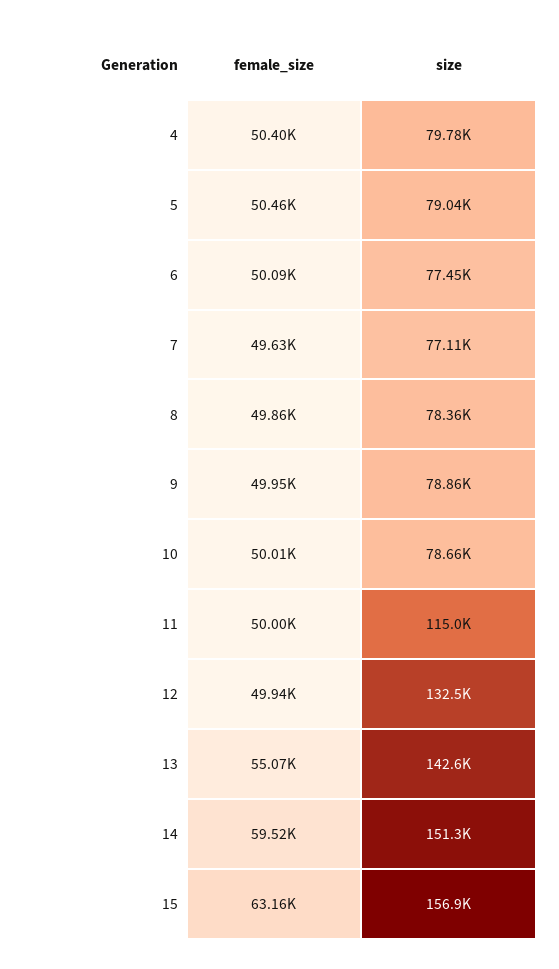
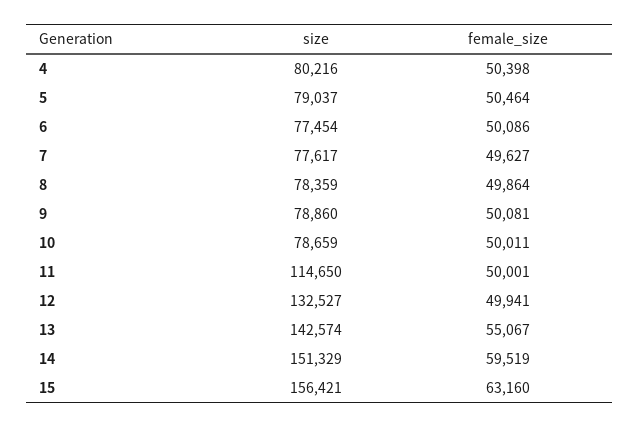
  {
    "female_size": {
      "4": 50398,
      "5": 50464,
      "6": 50086,
      "7": 49627,
      "8": 49864,
-     "9": 49950,
+     "9": 50081,
      "10": 50011,
      "11": 50001,
      "12": 49941,
      "13": 55067,
      "14": 59519,
      "15": 63160
    },
    "size": {
-     "4": 79780,
+     "4": 80216,
      "5": 79037,
      "6": 77454,
-     "7": 77110,
+     "7": 77617,
      "8": 78359,
      "9": 78860,
      "10": 78659,
-     "11": 115000,
+     "11": 114650,
      "12": 132527,
      "13": 142574,
      "14": 151329,
-     "15": 156900
+     "15": 156421
    }
  }

